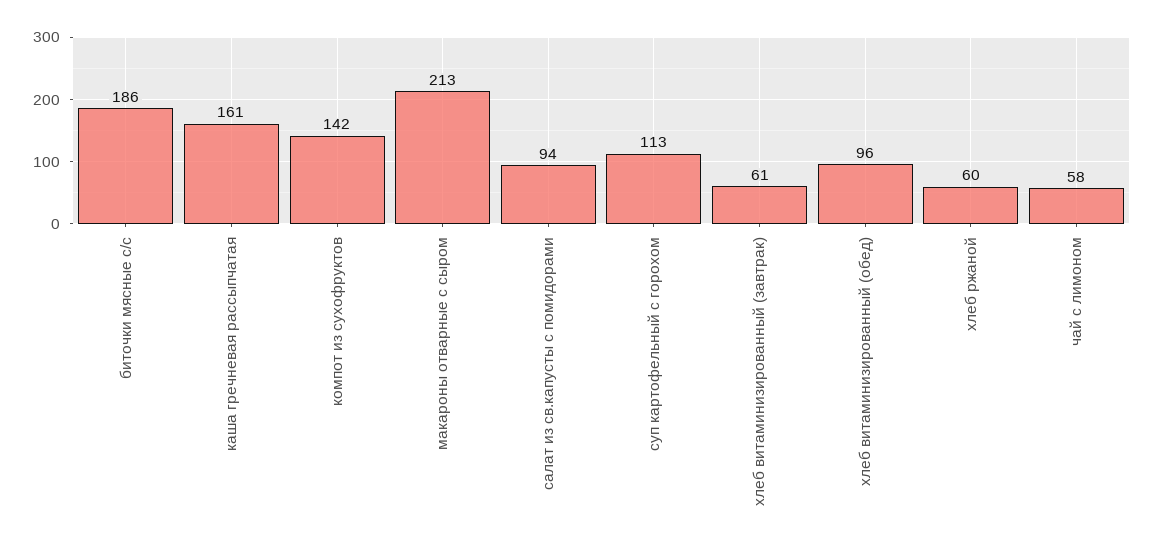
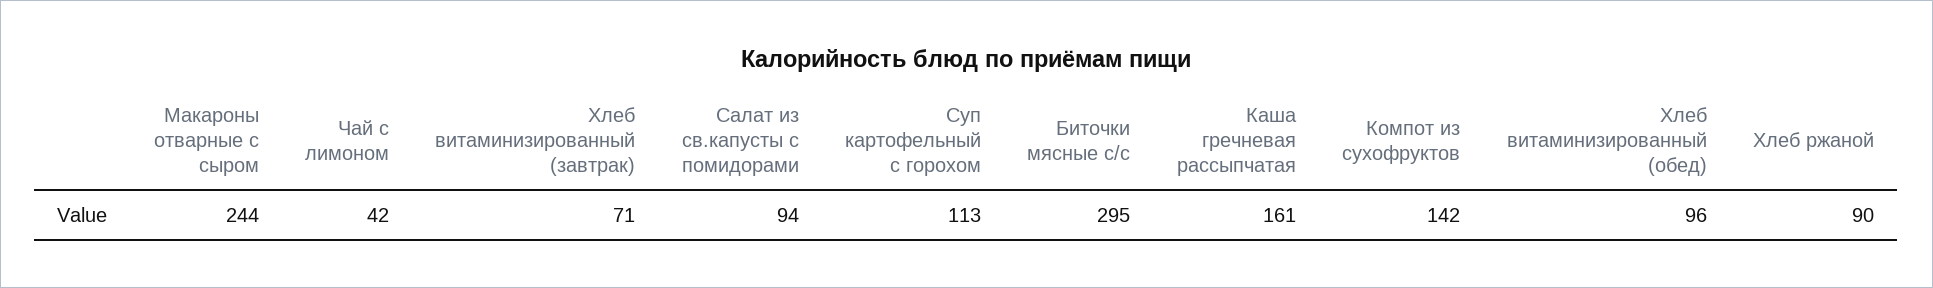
  {
-   "биточки мясные с/с": 186,
+   "биточки мясные с/с": 295,
    "каша гречневая рассыпчатая": 161,
    "компот из сухофруктов": 142,
-   "макароны отварные с сыром": 213,
+   "макароны отварные с сыром": 244,
    "салат из св.капусты с помидорами": 94,
    "суп картофельный с горохом": 113,
-   "хлеб витаминизированный (завтрак)": 61,
+   "хлеб витаминизированный (завтрак)": 71,
    "хлеб витаминизированный (обед)": 96,
-   "хлеб ржаной": 60,
+   "хлеб ржаной": 90,
-   "чай с лимоном": 58
+   "чай с лимоном": 42
  }

